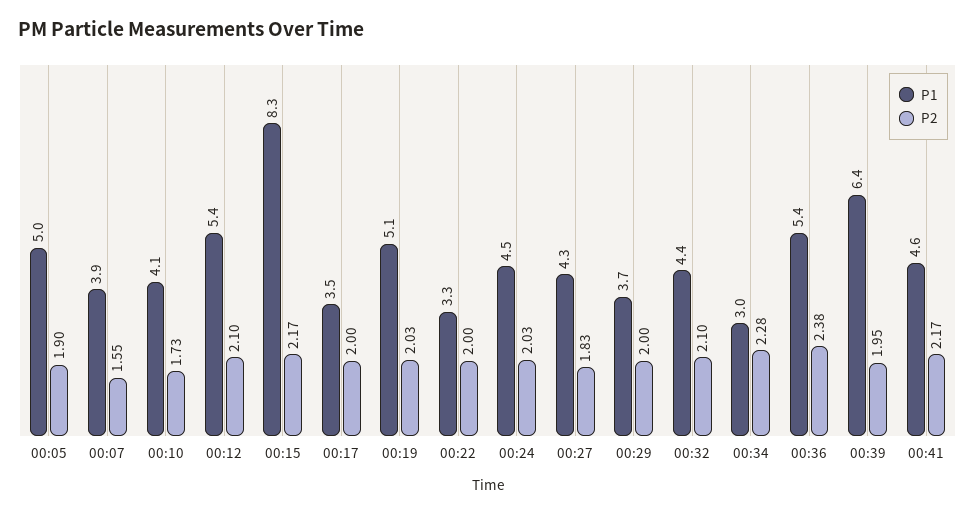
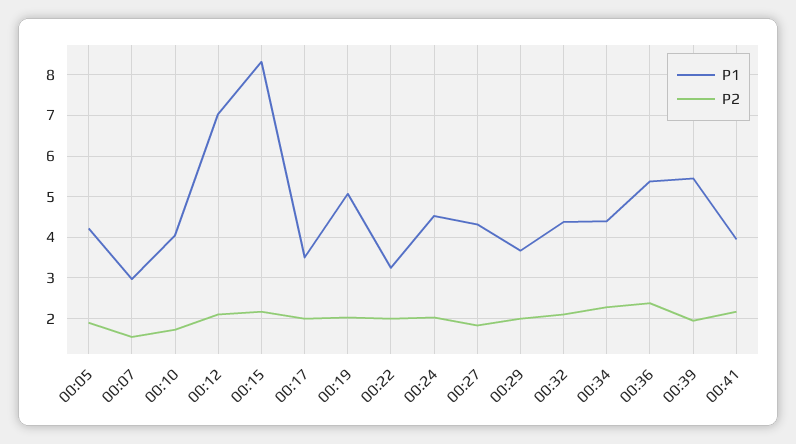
  {
    "P1": {
-     "00:05": 5,
+     "00:05": 4.2,
-     "00:07": 3.9,
+     "00:07": 3,
      "00:10": 4.1,
-     "00:12": 5.4,
+     "00:12": 7,
      "00:15": 8.3,
      "00:17": 3.5,
      "00:19": 5.1,
      "00:22": 3.3,
      "00:24": 4.5,
      "00:27": 4.3,
      "00:29": 3.7,
      "00:32": 4.4,
-     "00:34": 3,
+     "00:34": 4.4,
      "00:36": 5.4,
-     "00:39": 6.4,
+     "00:39": 5.4,
-     "00:41": 4.6
+     "00:41": 4
    },
    "P2": {
      "00:05": 1.9,
      "00:07": 1.55,
      "00:10": 1.73,
      "00:12": 2.1,
      "00:15": 2.17,
      "00:17": 2,
      "00:19": 2.03,
      "00:22": 2,
      "00:24": 2.03,
      "00:27": 1.83,
      "00:29": 2,
      "00:32": 2.1,
      "00:34": 2.28,
      "00:36": 2.38,
      "00:39": 1.95,
      "00:41": 2.17
    }
  }

